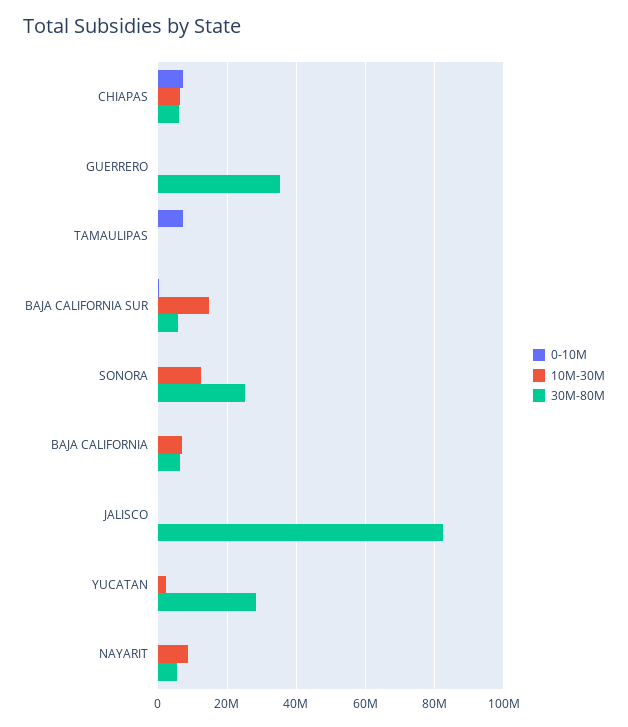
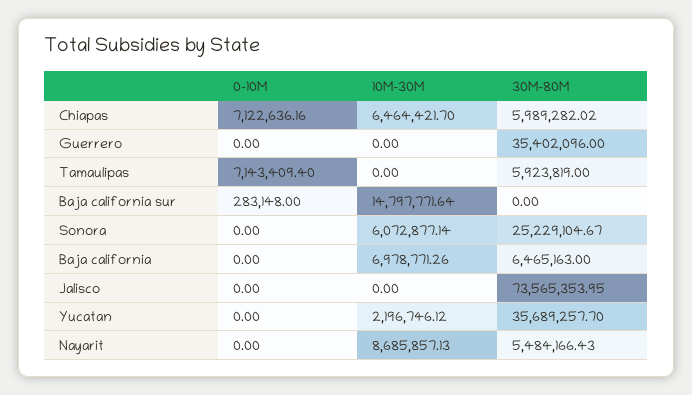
  {
    "0-10M": {
      "CHIAPAS": 7122636.16,
      "GUERRERO": 0,
      "TAMAULIPAS": 7143409.4,
      "BAJA CALIFORNIA SUR": 283148,
      "SONORA": 0,
      "BAJA CALIFORNIA": 0,
      "JALISCO": 0,
      "YUCATAN": 0,
      "NAYARIT": 0
    },
    "10M-30M": {
      "CHIAPAS": 6464421.7,
      "GUERRERO": 0,
      "TAMAULIPAS": 0,
      "BAJA CALIFORNIA SUR": 14797771.64,
-     "SONORA": 12000000,
+     "SONORA": 6072877.14,
      "BAJA CALIFORNIA": 6978771.26,
      "JALISCO": 0,
      "YUCATAN": 2196746.12,
      "NAYARIT": 8685857.13
    },
    "30M-80M": {
      "CHIAPAS": 5989282.02,
      "GUERRERO": 35402096,
-     "TAMAULIPAS": 0,
+     "TAMAULIPAS": 5923819,
-     "BAJA CALIFORNIA SUR": 6000000,
+     "BAJA CALIFORNIA SUR": 0,
      "SONORA": 25229104.67,
      "BAJA CALIFORNIA": 6465163,
-     "JALISCO": 82000000,
+     "JALISCO": 73565353.95,
-     "YUCATAN": 28000000,
+     "YUCATAN": 35689257.7,
      "NAYARIT": 5484166.43
    }
  }

